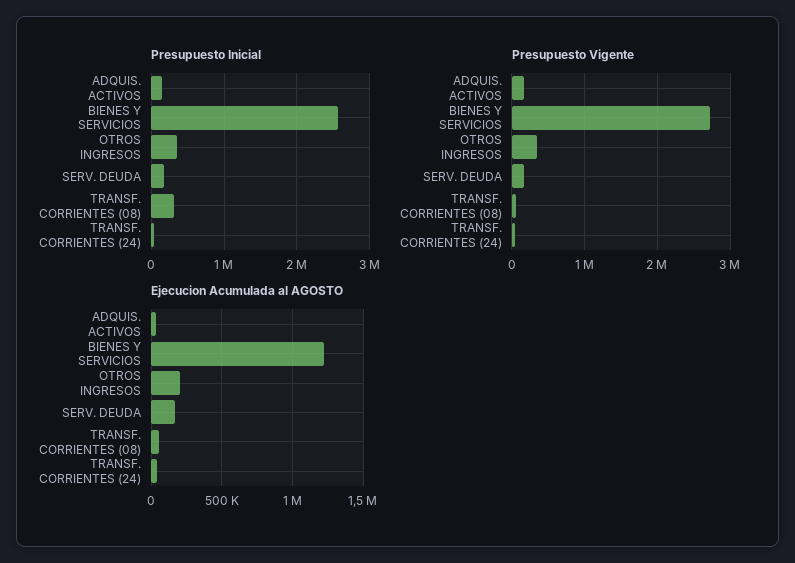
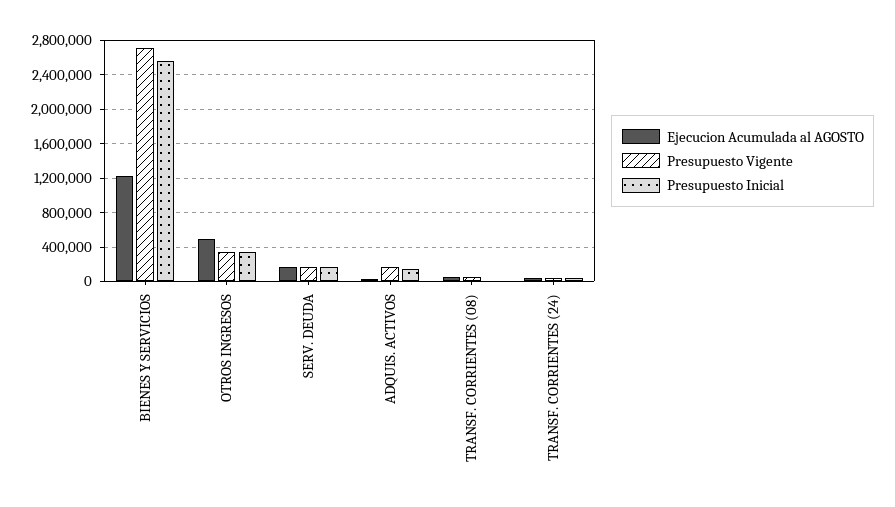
  {
    "Presupuesto Inicial": {
      "ADQUIS. ACTIVOS": 100000,
      "BIENES Y SERVICIOS": 2600000,
      "OTROS INGRESOS": 300000,
      "SERV. DEUDA": 200000,
-     "TRANSF. CORRIENTES (08)": 300000,
+     "TRANSF. CORRIENTES (08)": 0,
      "TRANSF. CORRIENTES (24)": 0
    },
    "Presupuesto Vigente": {
      "ADQUIS. ACTIVOS": 200000,
      "BIENES Y SERVICIOS": 2700000,
      "OTROS INGRESOS": 300000,
      "SERV. DEUDA": 200000,
      "TRANSF. CORRIENTES (08)": 100000,
      "TRANSF. CORRIENTES (24)": 0
    },
    "Ejecucion Acumulada al AGOSTO": {
      "ADQUIS. ACTIVOS": 50000,
      "BIENES Y SERVICIOS": 1200000,
-     "OTROS INGRESOS": 200000,
+     "OTROS INGRESOS": 500000,
      "SERV. DEUDA": 150000,
      "TRANSF. CORRIENTES (08)": 50000,
      "TRANSF. CORRIENTES (24)": 50000
    }
  }

